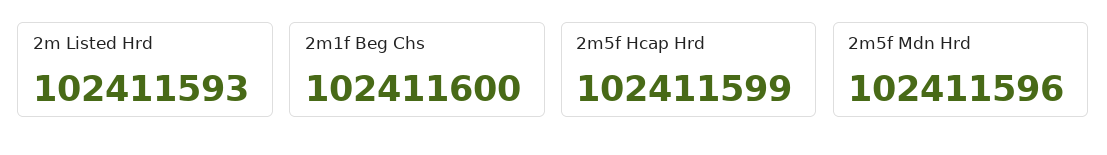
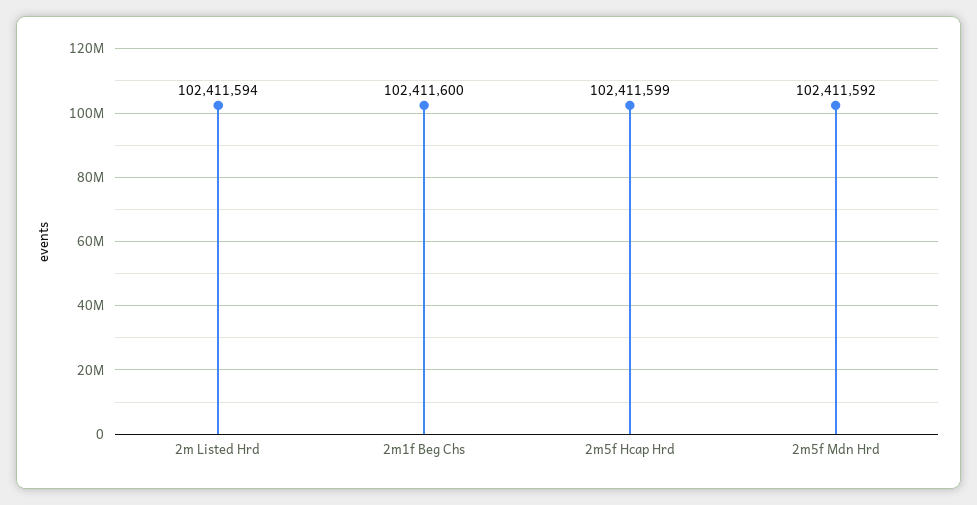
  {
-   "2m Listed Hrd": 102411593,
+   "2m Listed Hrd": 102411594,
    "2m1f Beg Chs": 102411600,
    "2m5f Hcap Hrd": 102411599,
-   "2m5f Mdn Hrd": 102411596
+   "2m5f Mdn Hrd": 102411592
  }

